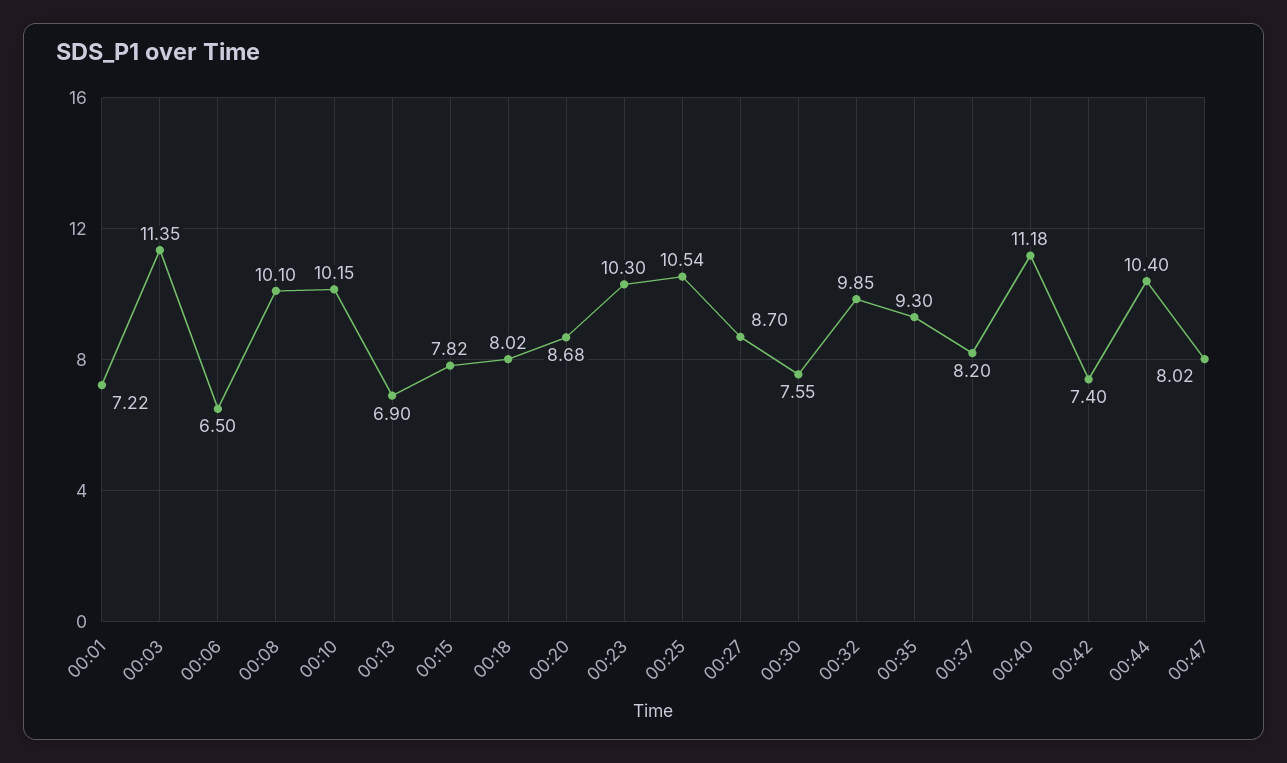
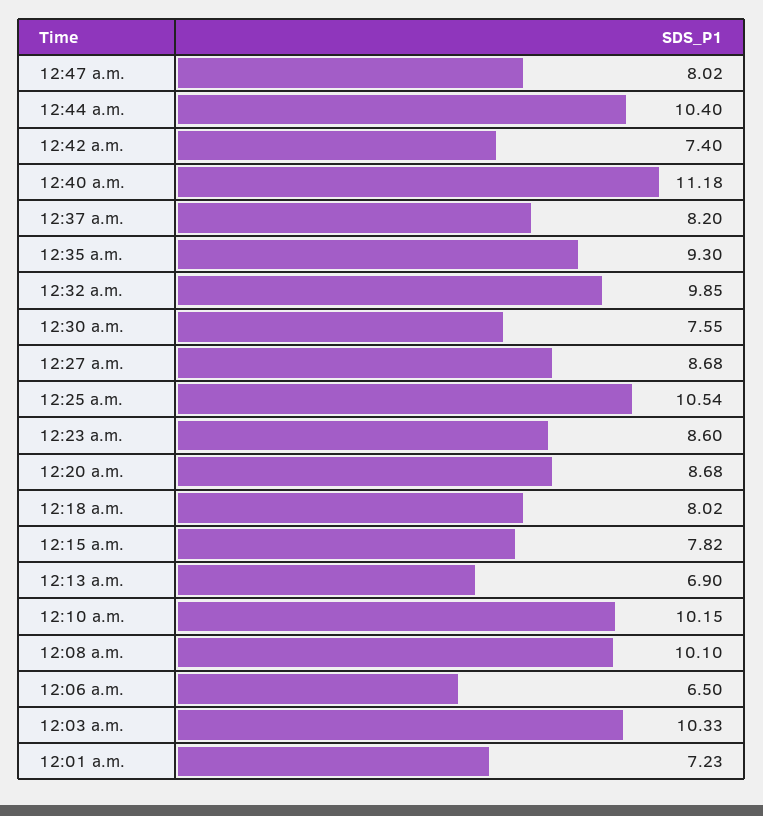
  {
-   "00:01": 7.22,
+   "00:01": 7.23,
-   "00:03": 11.35,
+   "00:03": 10.33,
    "00:06": 6.5,
    "00:08": 10.1,
    "00:10": 10.15,
    "00:13": 6.9,
    "00:15": 7.82,
    "00:18": 8.02,
    "00:20": 8.68,
-   "00:23": 10.3,
+   "00:23": 8.6,
    "00:25": 10.54,
-   "00:27": 8.7,
+   "00:27": 8.68,
    "00:30": 7.55,
    "00:32": 9.85,
    "00:35": 9.3,
    "00:37": 8.2,
    "00:40": 11.18,
    "00:42": 7.4,
    "00:44": 10.4,
    "00:47": 8.02
  }

